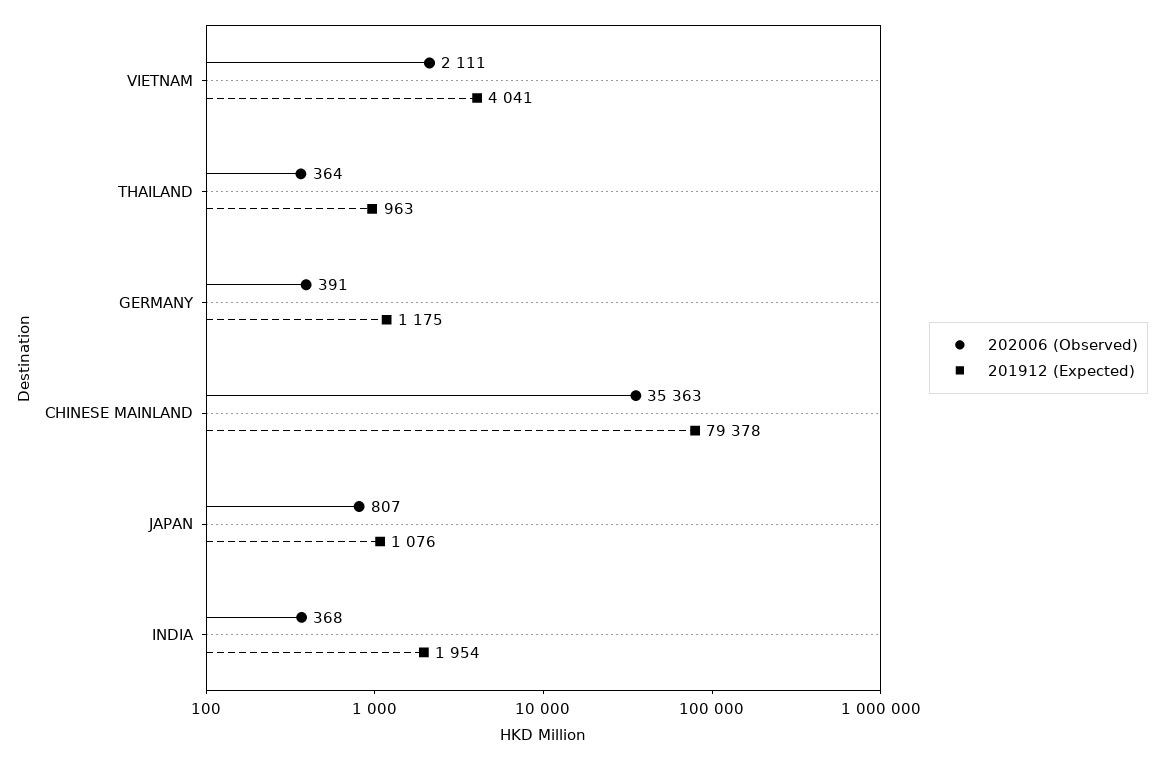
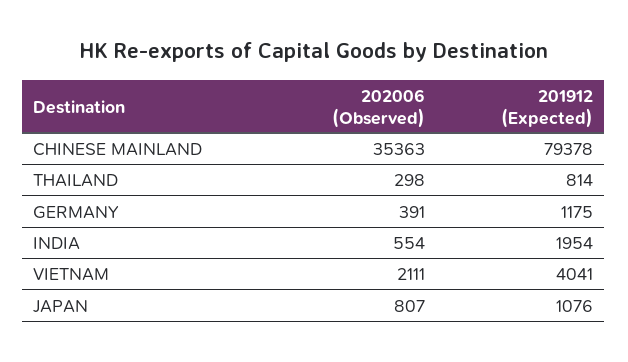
  {
    "202006 (Observed)": {
      "VIETNAM": 2111,
-     "THAILAND": 364,
+     "THAILAND": 298,
      "GERMANY": 391,
      "CHINESE MAINLAND": 35363,
      "JAPAN": 807,
-     "INDIA": 368
+     "INDIA": 554
    },
    "201912 (Expected)": {
      "VIETNAM": 4041,
-     "THAILAND": 963,
+     "THAILAND": 814,
      "GERMANY": 1175,
      "CHINESE MAINLAND": 79378,
      "JAPAN": 1076,
      "INDIA": 1954
    }
  }

